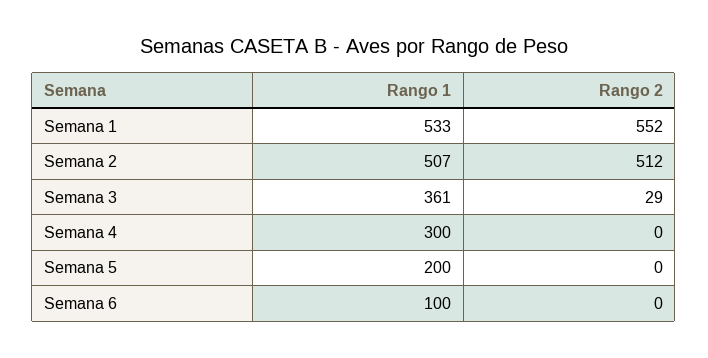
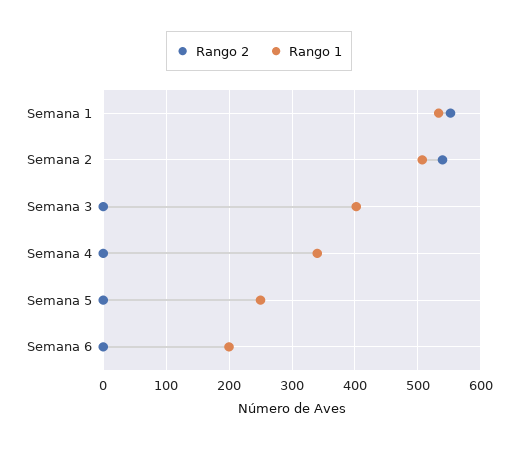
  {
    "Rango 1": {
      "Semana 1": 533,
      "Semana 2": 507,
-     "Semana 3": 361,
+     "Semana 3": 400,
-     "Semana 4": 300,
+     "Semana 4": 340,
-     "Semana 5": 200,
+     "Semana 5": 250,
-     "Semana 6": 100
+     "Semana 6": 200
    },
    "Rango 2": {
      "Semana 1": 552,
-     "Semana 2": 512,
+     "Semana 2": 540,
-     "Semana 3": 29,
+     "Semana 3": 0,
      "Semana 4": 0,
      "Semana 5": 0,
      "Semana 6": 0
    }
  }

